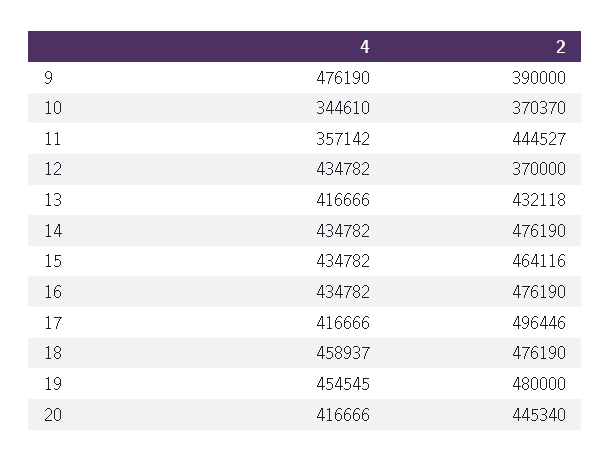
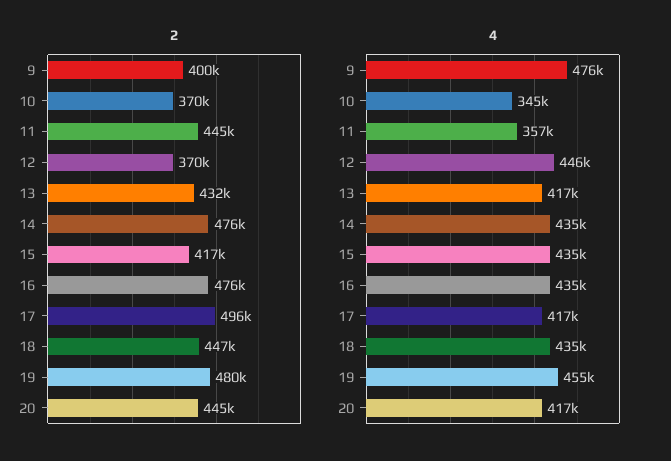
  {
    "4": {
      "9": 476190,
      "10": 344610,
      "11": 357142,
-     "12": 434782,
+     "12": 446000,
      "13": 416666,
      "14": 434782,
      "15": 434782,
      "16": 434782,
      "17": 416666,
-     "18": 458937,
+     "18": 435000,
      "19": 454545,
      "20": 416666
    },
    "2": {
-     "9": 390000,
+     "9": 400000,
      "10": 370370,
      "11": 444527,
      "12": 370000,
      "13": 432118,
      "14": 476190,
-     "15": 464116,
+     "15": 417000,
      "16": 476190,
      "17": 496446,
-     "18": 476190,
+     "18": 447000,
      "19": 480000,
      "20": 445340
    }
  }

